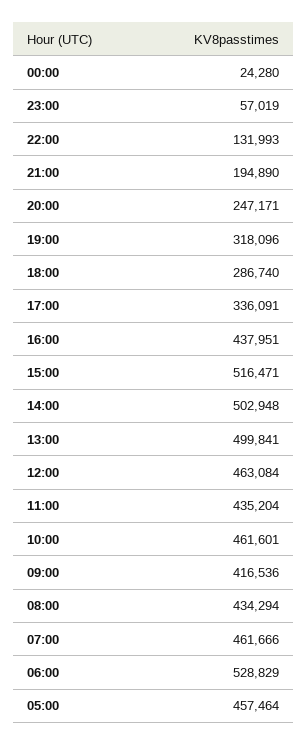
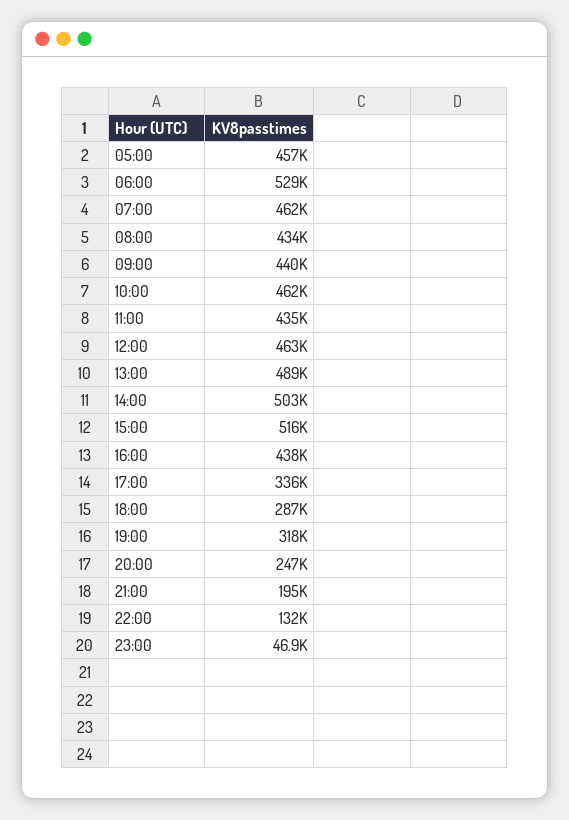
  {
-   "00:00": 24280,
-   "23:00": 57019,
+   "23:00": 46900,
    "22:00": 131993,
    "21:00": 194890,
    "20:00": 247171,
    "19:00": 318096,
    "18:00": 286740,
    "17:00": 336091,
    "16:00": 437951,
    "15:00": 516471,
    "14:00": 502948,
-   "13:00": 499841,
+   "13:00": 489000,
    "12:00": 463084,
    "11:00": 435204,
    "10:00": 461601,
-   "09:00": 416536,
+   "09:00": 440000,
    "08:00": 434294,
    "07:00": 461666,
    "06:00": 528829,
    "05:00": 457464
  }

